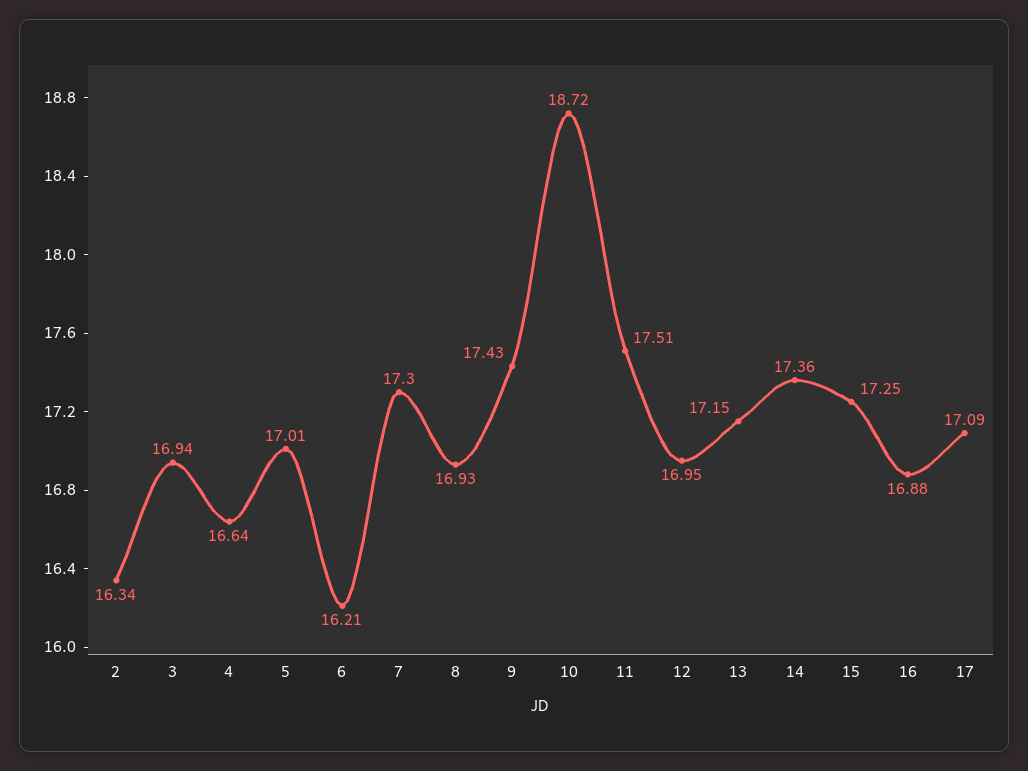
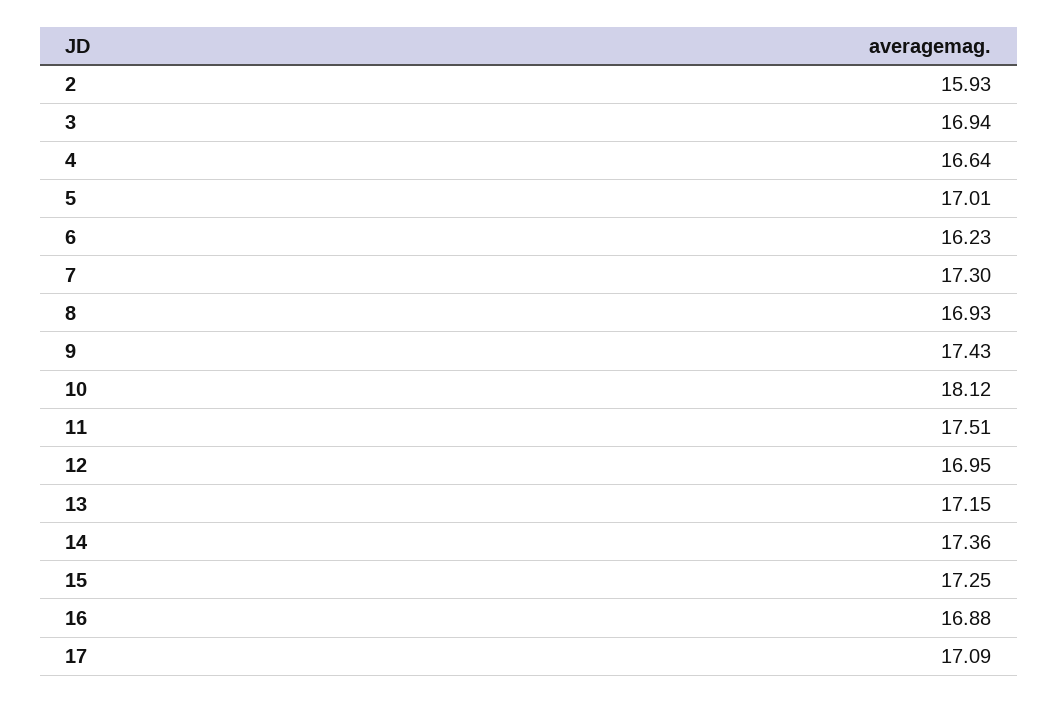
  {
-   "2": 16.34,
+   "2": 15.93,
    "3": 16.94,
    "4": 16.64,
    "5": 17.01,
-   "6": 16.21,
+   "6": 16.23,
    "7": 17.3,
    "8": 16.93,
    "9": 17.43,
-   "10": 18.72,
+   "10": 18.12,
    "11": 17.51,
    "12": 16.95,
    "13": 17.15,
    "14": 17.36,
    "15": 17.25,
    "16": 16.88,
    "17": 17.09
  }

